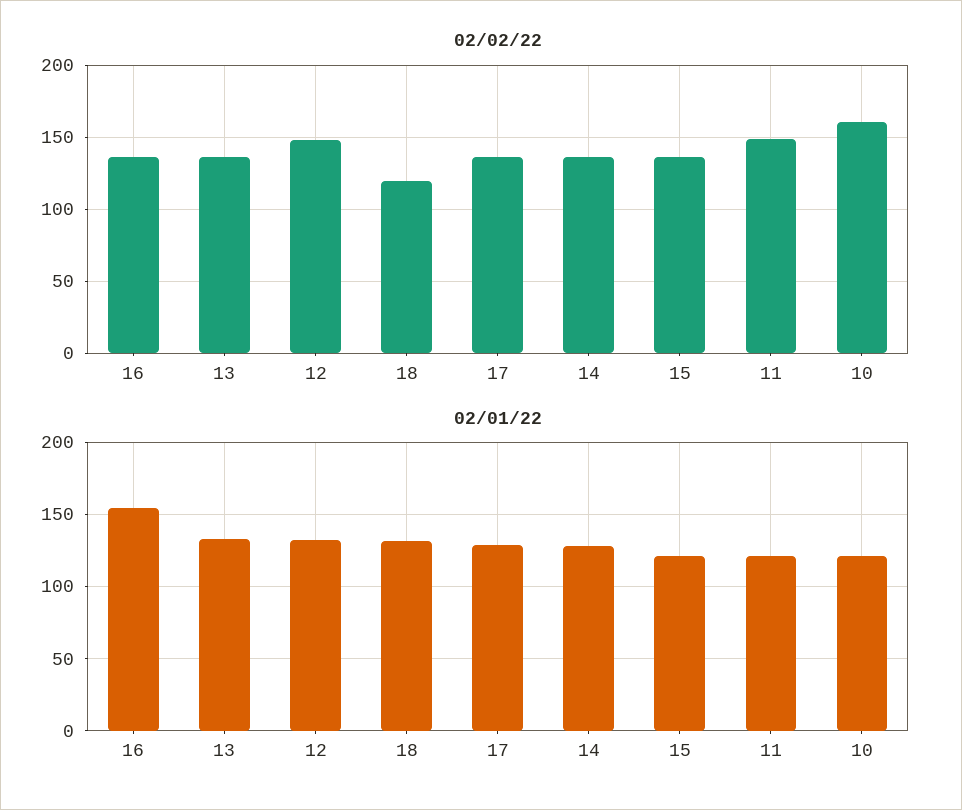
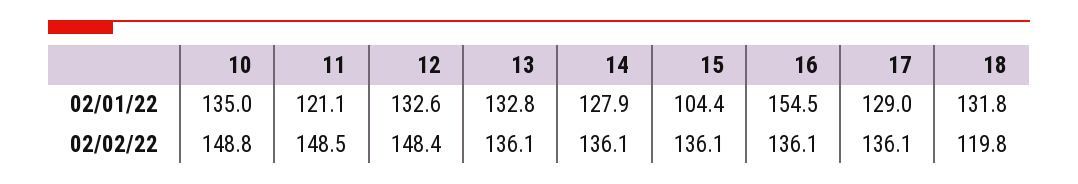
  {
    "02/02/22": {
      "16": 136.1,
      "13": 136.1,
      "12": 148.4,
      "18": 119.8,
      "17": 136.1,
      "14": 136.1,
      "15": 136.1,
      "11": 148.5,
-     "10": 160
+     "10": 148.8
    },
    "02/01/22": {
      "16": 154.5,
      "13": 132.8,
      "12": 132.6,
      "18": 131.8,
      "17": 129,
      "14": 127.9,
-     "15": 120,
+     "15": 104.4,
      "11": 121.1,
-     "10": 120
+     "10": 135
    }
  }

